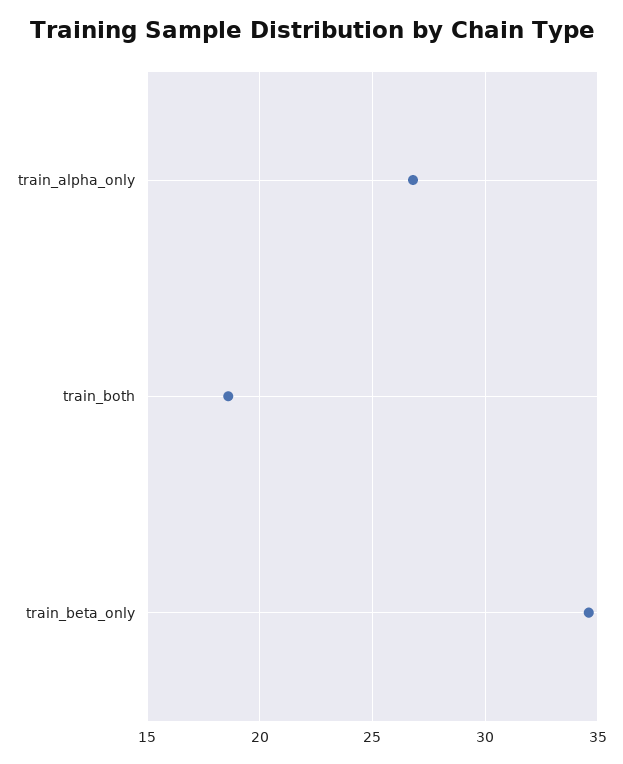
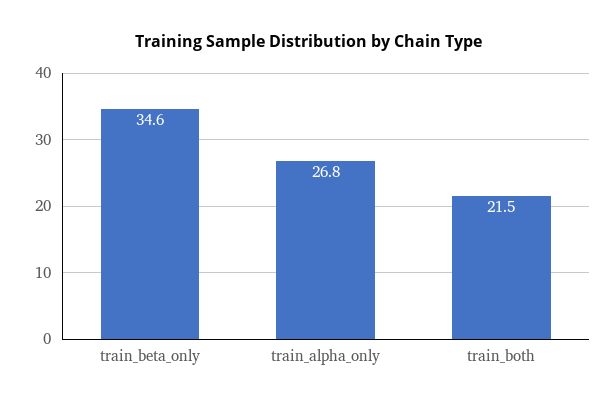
  {
    "train_alpha_only": 26.8,
-   "train_both": 18.5,
+   "train_both": 21.5,
    "train_beta_only": 34.6
  }

